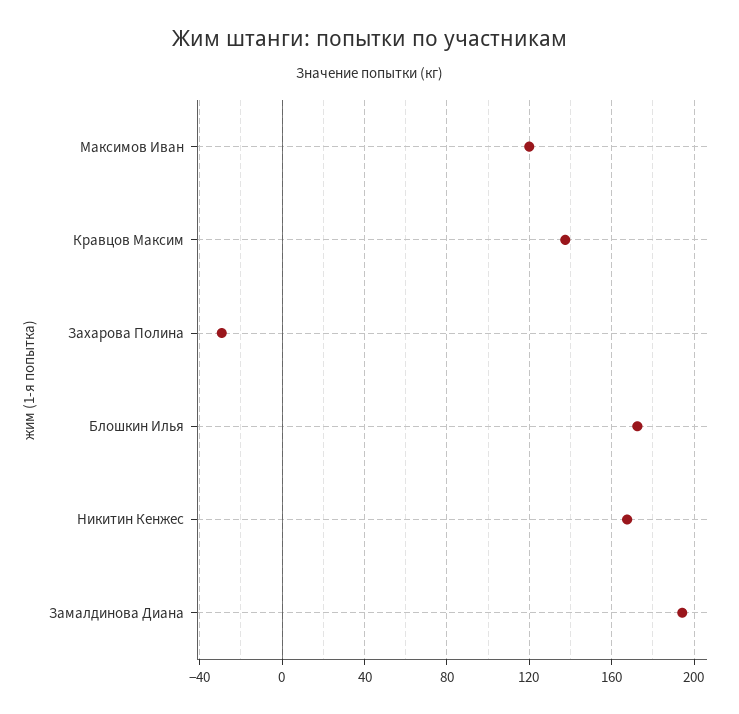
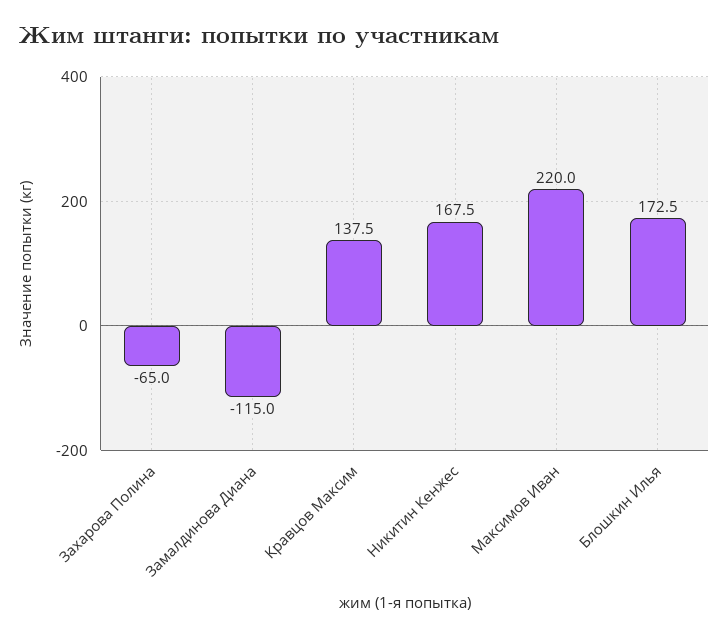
  {
-   "Максимов Иван": 120,
+   "Максимов Иван": 220,
    "Кравцов Максим": 137.5,
-   "Захарова Полина": -30,
+   "Захарова Полина": -65,
    "Блошкин Илья": 172.5,
    "Никитин Кенжес": 167.5,
-   "Замалдинова Диана": 195
+   "Замалдинова Диана": -115
  }

